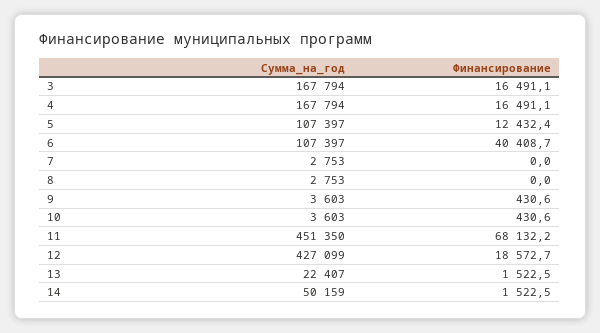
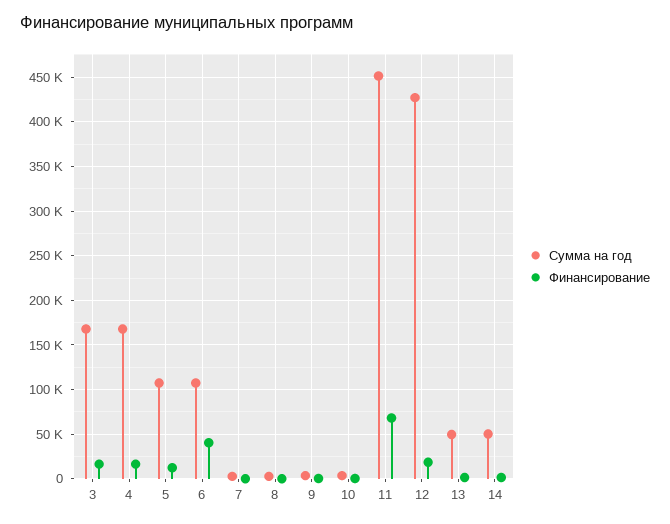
  {
    "Сумма_на_год": {
      "3": 167794,
      "4": 167794,
      "5": 107397,
      "6": 107397,
      "7": 2753,
      "8": 2753,
      "9": 3603,
      "10": 3603,
      "11": 451350,
      "12": 427099,
-     "13": 22407,
+     "13": 50000,
      "14": 50159
    },
    "Финансирование": {
      "3": 16491.1,
      "4": 16491.1,
      "5": 12432.4,
      "6": 40408.7,
      "7": 0,
      "8": 0,
      "9": 430.6,
      "10": 430.6,
      "11": 68132.2,
      "12": 18572.7,
      "13": 1522.5,
      "14": 1522.5
    }
  }

